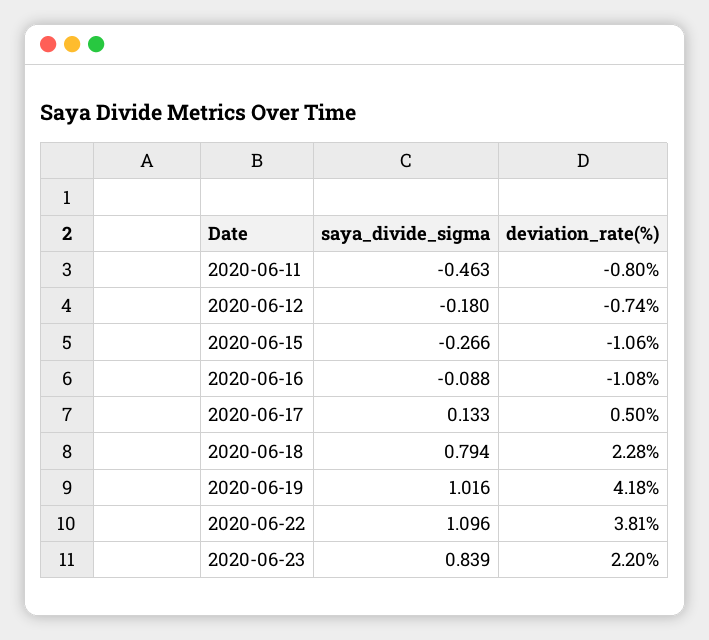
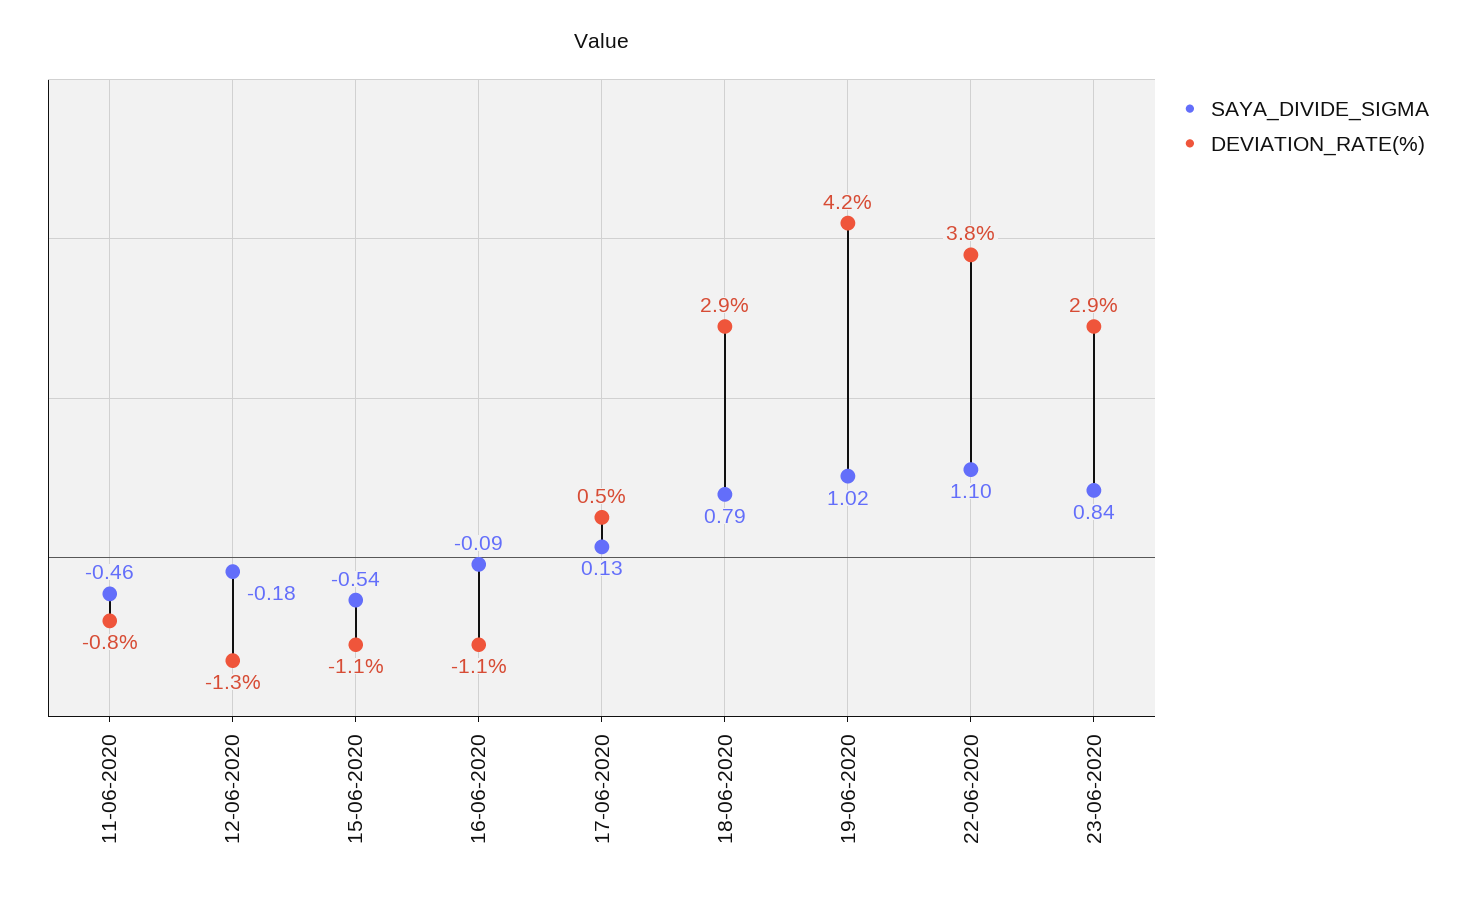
  {
    "saya_divide_sigma": {
      "2020-06-11": -0.463,
      "2020-06-12": -0.18,
-     "2020-06-15": -0.266,
+     "2020-06-15": -0.54,
      "2020-06-16": -0.088,
      "2020-06-17": 0.133,
      "2020-06-18": 0.794,
      "2020-06-19": 1.016,
      "2020-06-22": 1.096,
      "2020-06-23": 0.839
    },
    "deviation_rate(%)": {
      "2020-06-11": -0.8,
-     "2020-06-12": -0.74,
+     "2020-06-12": -1.3,
      "2020-06-15": -1.06,
      "2020-06-16": -1.08,
      "2020-06-17": 0.5,
-     "2020-06-18": 2.28,
+     "2020-06-18": 2.9,
      "2020-06-19": 4.18,
      "2020-06-22": 3.81,
-     "2020-06-23": 2.2
+     "2020-06-23": 2.9
    }
  }

